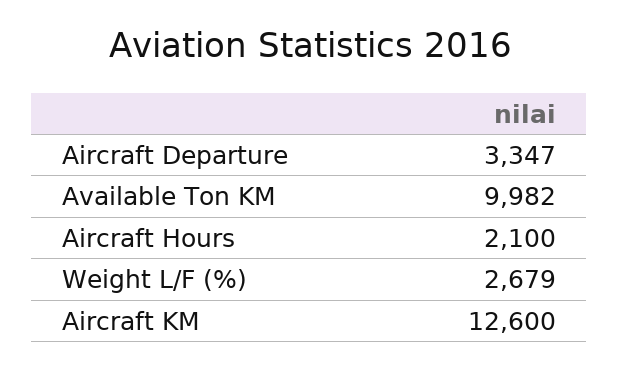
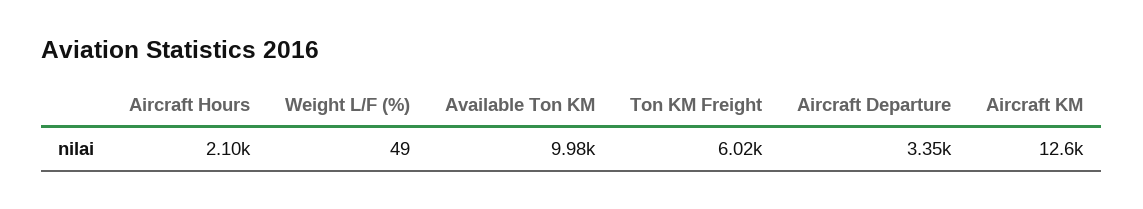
  {
    "Aircraft Departure": 3347,
    "Available Ton KM": 9982,
    "Aircraft Hours": 2100,
-   "Weight L/F (%)": 2679,
+   "Weight L/F (%)": 49,
-   "Aircraft KM": 12600
+   "Aircraft KM": 12600,
+   "Ton KM Freight": 6020
  }

